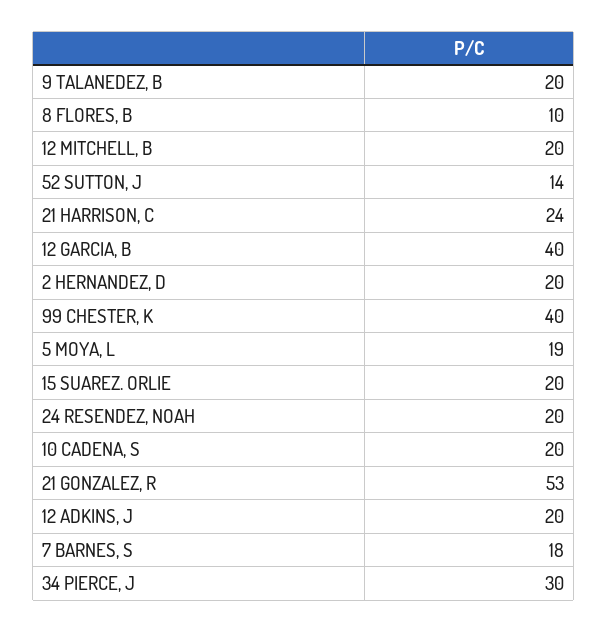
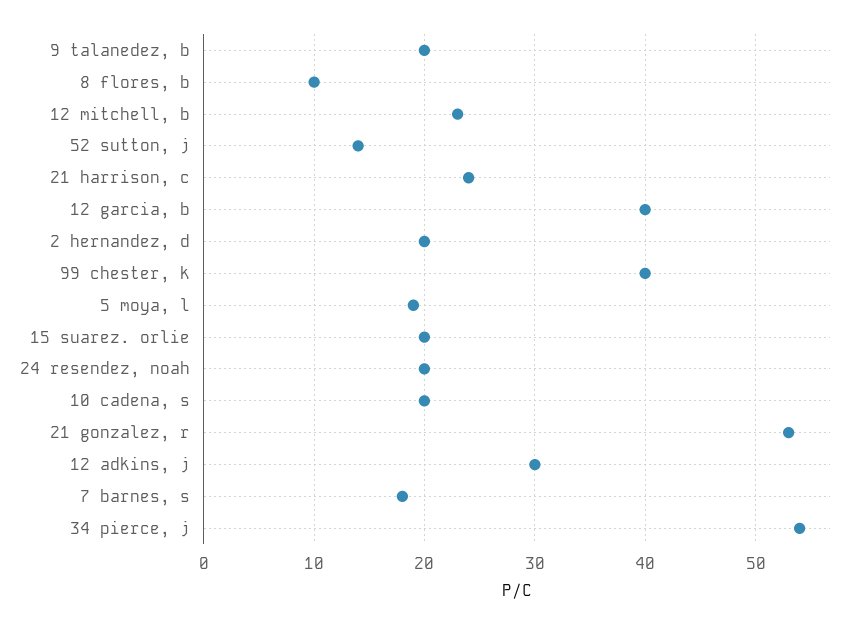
  {
    "9 TALANEDEZ, B": 20,
    "8 FLORES, B": 10,
-   "12 MITCHELL, B": 20,
+   "12 MITCHELL, B": 23,
    "52 SUTTON, J": 14,
    "21 HARRISON, C": 24,
    "12 GARCIA, B": 40,
    "2 HERNANDEZ, D": 20,
    "99 CHESTER, K": 40,
    "5 MOYA, L": 19,
    "15 SUAREZ. ORLIE": 20,
    "24 RESENDEZ, NOAH": 20,
    "10 CADENA, S": 20,
    "21 GONZALEZ, R": 53,
-   "12 ADKINS, J": 20,
+   "12 ADKINS, J": 30,
    "7 BARNES, S": 18,
-   "34 PIERCE, J": 30
+   "34 PIERCE, J": 54
  }

